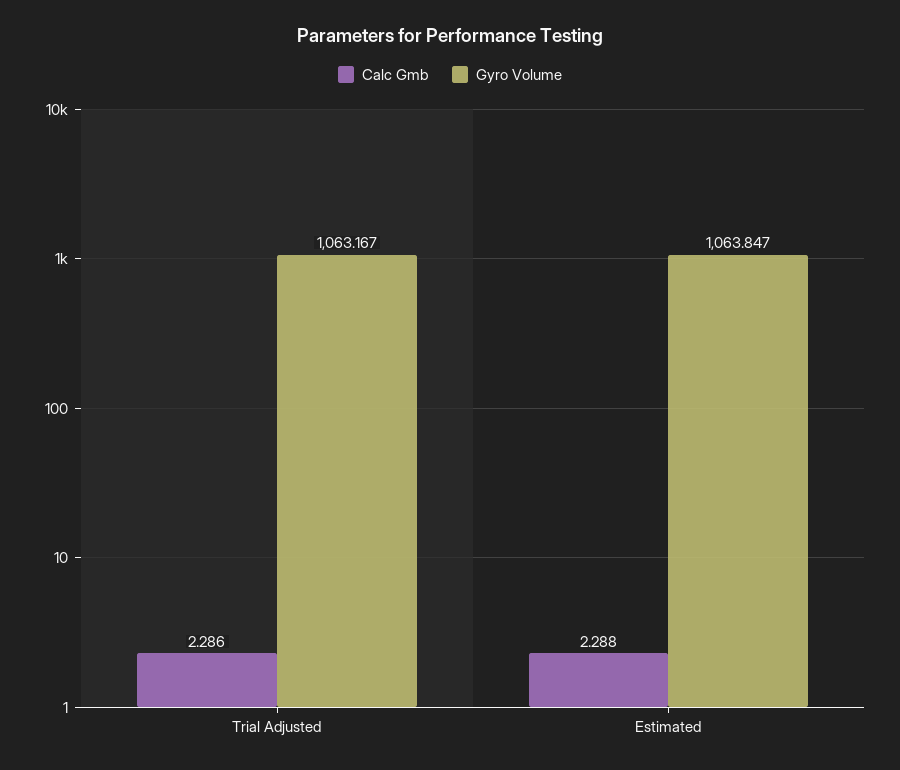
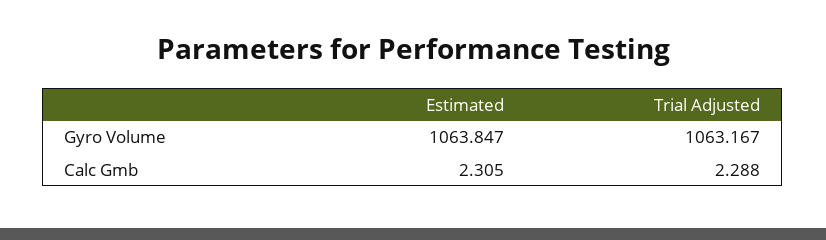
  {
    "Calc Gmb": {
-     "Trial Adjusted": 2.286,
+     "Trial Adjusted": 2.288,
-     "Estimated": 2.288
+     "Estimated": 2.305
    },
    "Gyro Volume": {
      "Trial Adjusted": 1063.167,
      "Estimated": 1063.847
    }
  }

